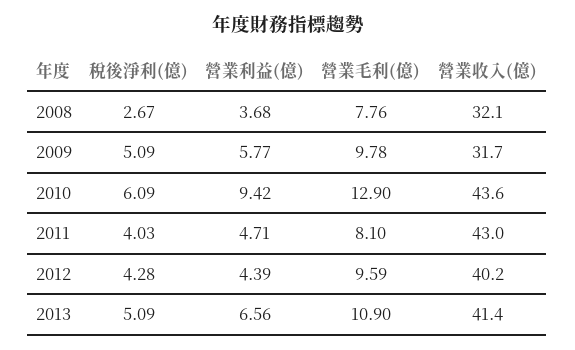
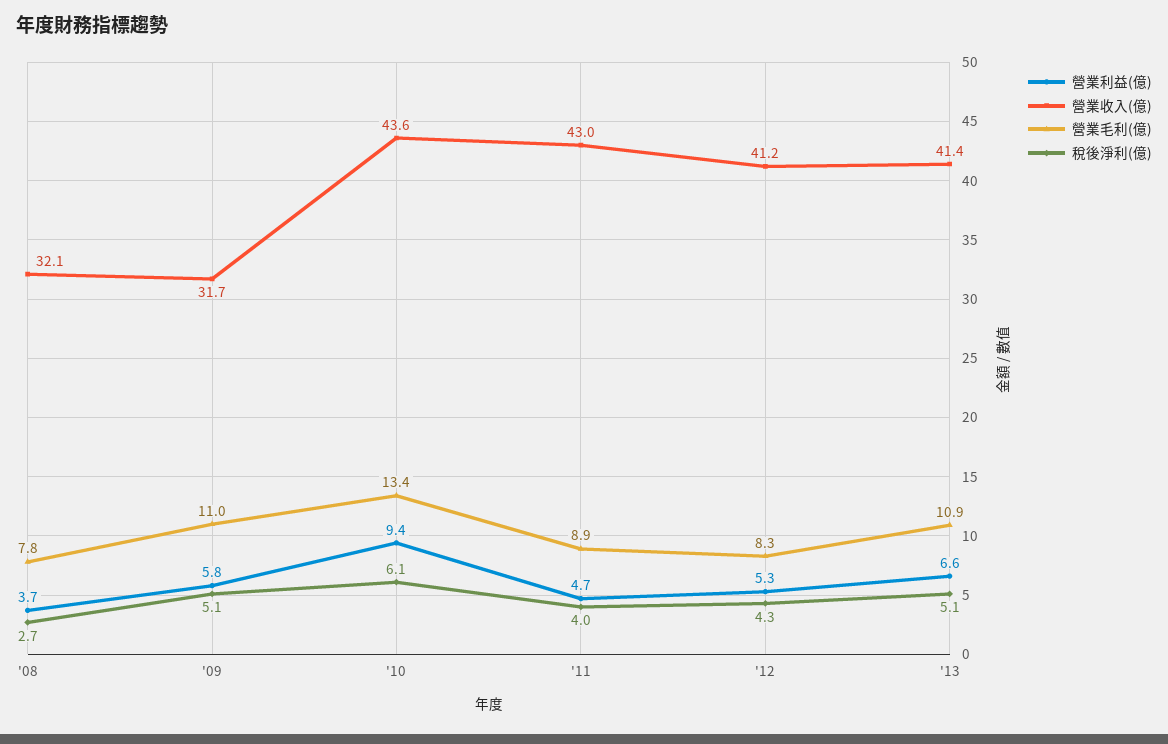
  {
    "稅後淨利(億)": {
      "2008": 2.67,
      "2009": 5.09,
      "2010": 6.09,
      "2011": 4.03,
      "2012": 4.28,
      "2013": 5.09
    },
    "營業利益(億)": {
      "2008": 3.68,
      "2009": 5.77,
      "2010": 9.42,
      "2011": 4.71,
-     "2012": 4.39,
+     "2012": 5.3,
      "2013": 6.56
    },
    "營業毛利(億)": {
      "2008": 7.76,
-     "2009": 9.78,
+     "2009": 11,
-     "2010": 12.9,
+     "2010": 13.4,
-     "2011": 8.1,
+     "2011": 8.9,
-     "2012": 9.59,
+     "2012": 8.3,
      "2013": 10.9
    },
    "營業收入(億)": {
      "2008": 32.1,
      "2009": 31.7,
      "2010": 43.6,
      "2011": 43,
-     "2012": 40.2,
+     "2012": 41.2,
      "2013": 41.4
    }
  }

